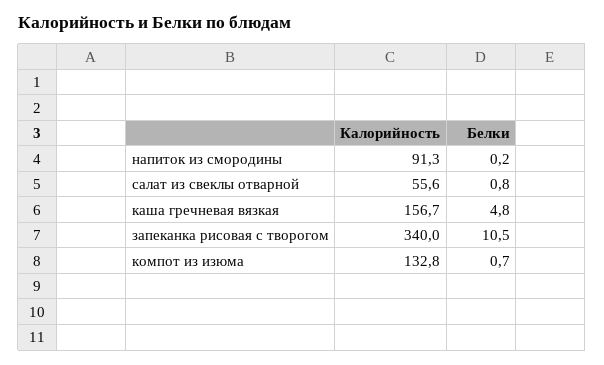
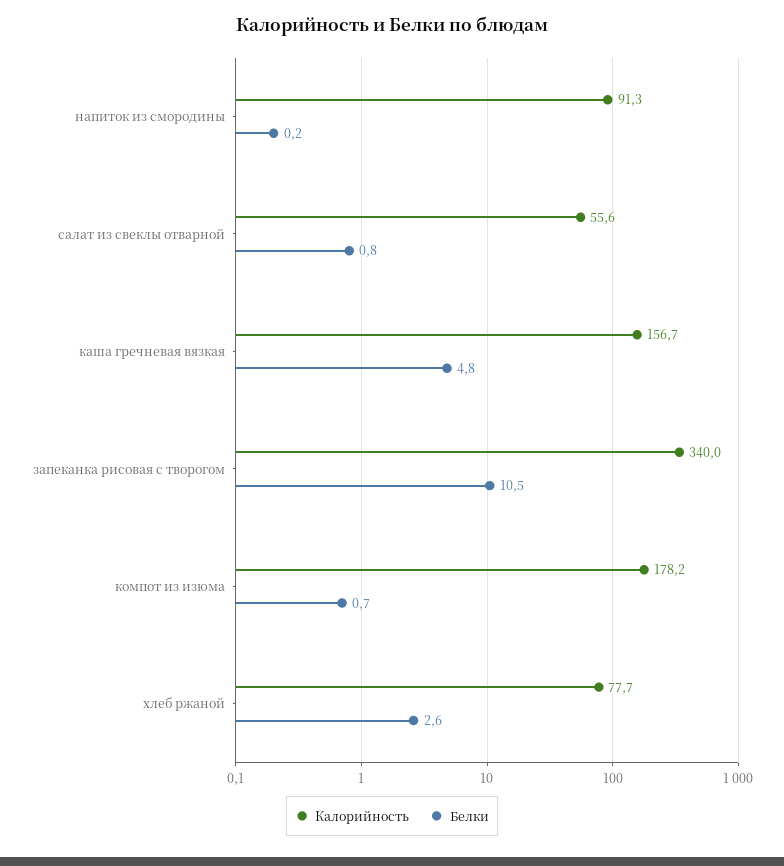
  {
    "Калорийность": {
      "напиток из смородины": 91.3,
      "салат из свеклы отварной": 55.6,
      "каша гречневая вязкая": 156.7,
      "запеканка рисовая с творогом": 340,
-     "компот из изюма": 132.8
+     "компот из изюма": 178.2,
+     "хлеб ржаной": 77.7
    },
    "Белки": {
      "напиток из смородины": 0.2,
      "салат из свеклы отварной": 0.8,
      "каша гречневая вязкая": 4.8,
      "запеканка рисовая с творогом": 10.5,
-     "компот из изюма": 0.7
+     "компот из изюма": 0.7,
+     "хлеб ржаной": 2.6
    }
  }

